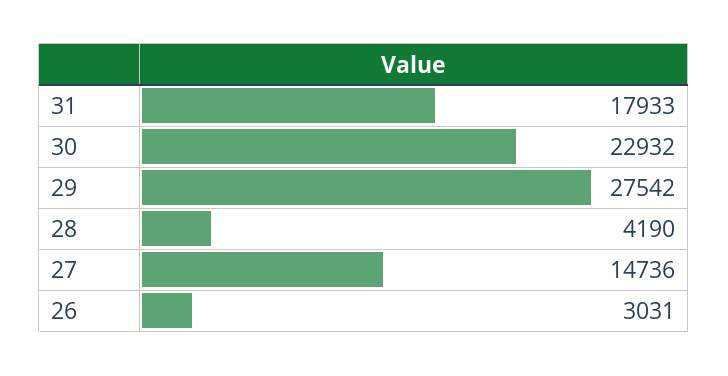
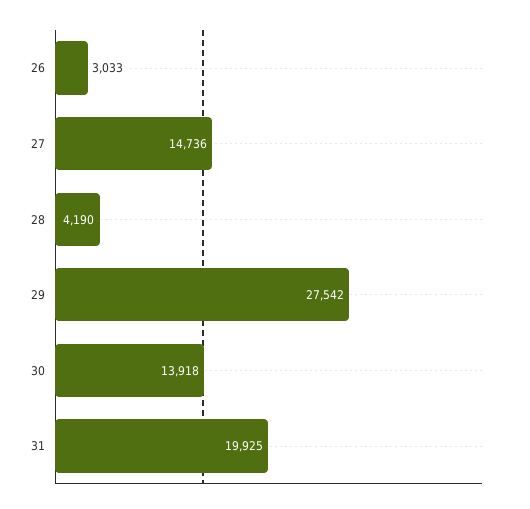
  {
-   "31": 17933,
+   "31": 19925,
-   "30": 22932,
+   "30": 13918,
    "29": 27542,
    "28": 4190,
    "27": 14736,
-   "26": 3031
+   "26": 3033
  }

